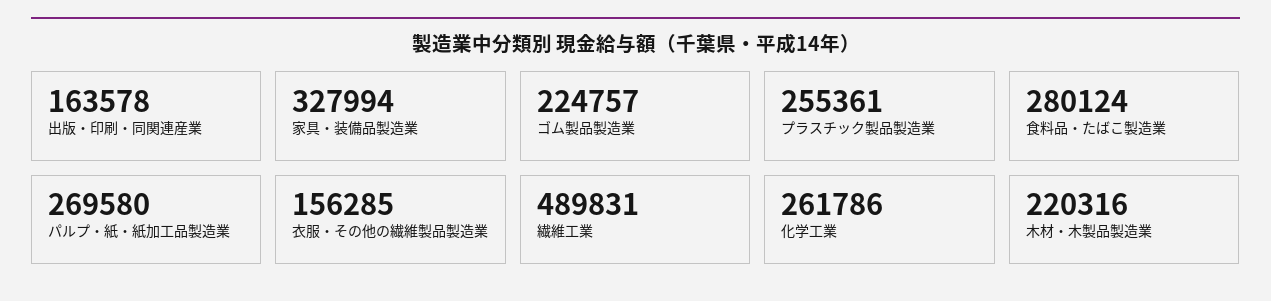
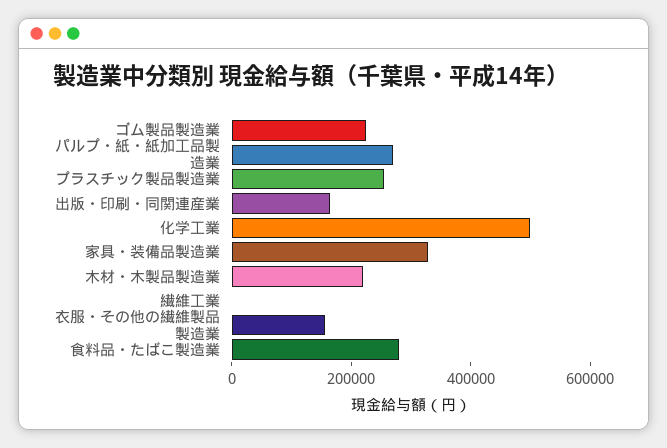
  {
    "出版・印刷・同関連産業": 163578,
    "家具・装備品製造業": 327994,
    "ゴム製品製造業": 224757,
    "プラスチック製品製造業": 255361,
    "食料品・たばこ製造業": 280124,
    "パルプ・紙・紙加工品製造業": 269580,
    "衣服・その他の繊維製品製造業": 156285,
-   "繊維工業": 489831,
+   "繊維工業": 0,
-   "化学工業": 261786,
+   "化学工業": 500000,
    "木材・木製品製造業": 220316
  }

